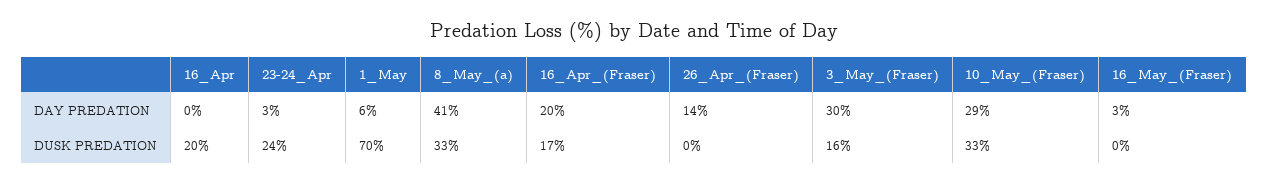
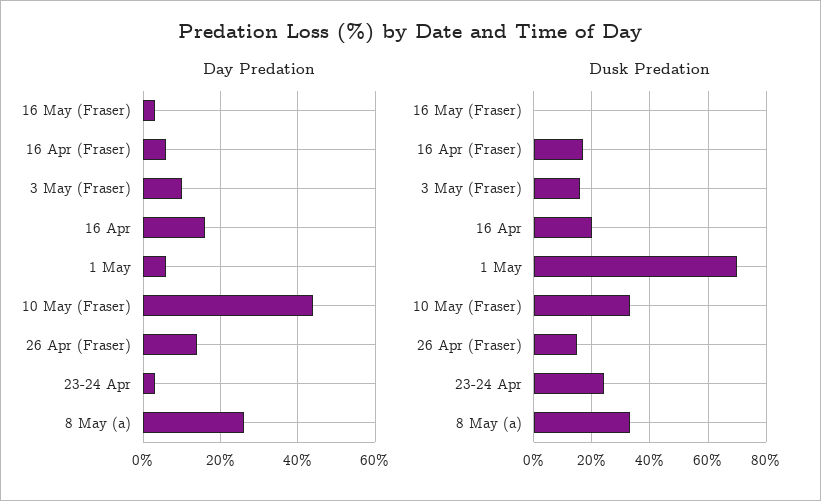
  {
    "DAY PREDATION": {
-     "16_Apr": 0,
+     "16_Apr": 15,
      "23-24_Apr": 3,
      "1_May": 6,
-     "8_May_(a)": 41,
+     "8_May_(a)": 25,
-     "16_Apr_(Fraser)": 20,
+     "16_Apr_(Fraser)": 5,
      "26_Apr_(Fraser)": 14,
-     "3_May_(Fraser)": 30,
+     "3_May_(Fraser)": 10,
-     "10_May_(Fraser)": 29,
+     "10_May_(Fraser)": 45,
      "16_May_(Fraser)": 3
    },
    "DUSK PREDATION": {
      "16_Apr": 20,
      "23-24_Apr": 24,
      "1_May": 70,
      "8_May_(a)": 33,
      "16_Apr_(Fraser)": 17,
-     "26_Apr_(Fraser)": 0,
+     "26_Apr_(Fraser)": 15,
      "3_May_(Fraser)": 16,
      "10_May_(Fraser)": 33,
      "16_May_(Fraser)": 0
    }
  }

